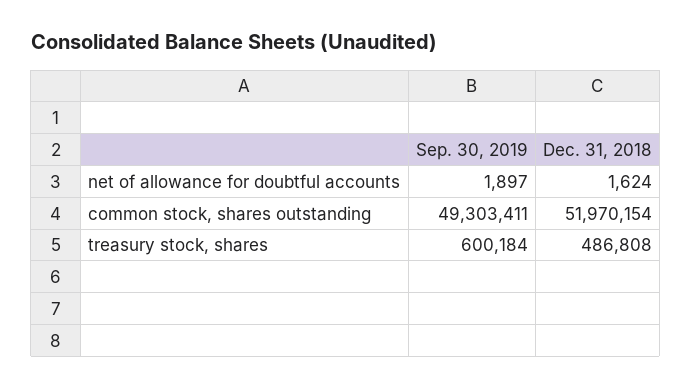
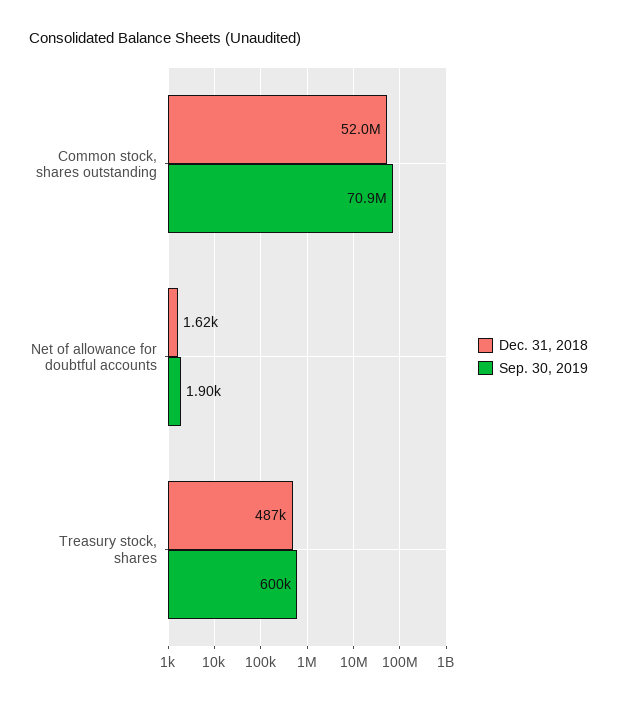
  {
    "Sep. 30, 2019": {
      "net of allowance for doubtful accounts": 1897,
-     "common stock, shares outstanding": 49303411,
+     "common stock, shares outstanding": 70900000,
      "treasury stock, shares": 600184
    },
    "Dec. 31, 2018": {
      "net of allowance for doubtful accounts": 1624,
      "common stock, shares outstanding": 51970154,
      "treasury stock, shares": 486808
    }
  }

